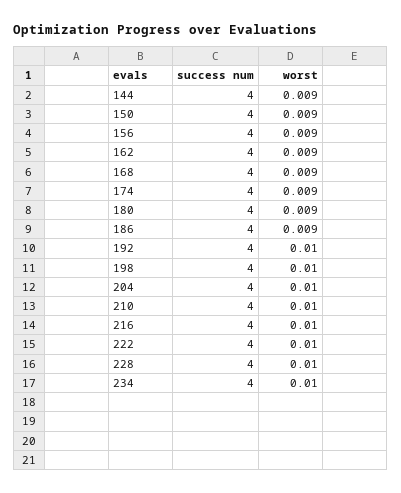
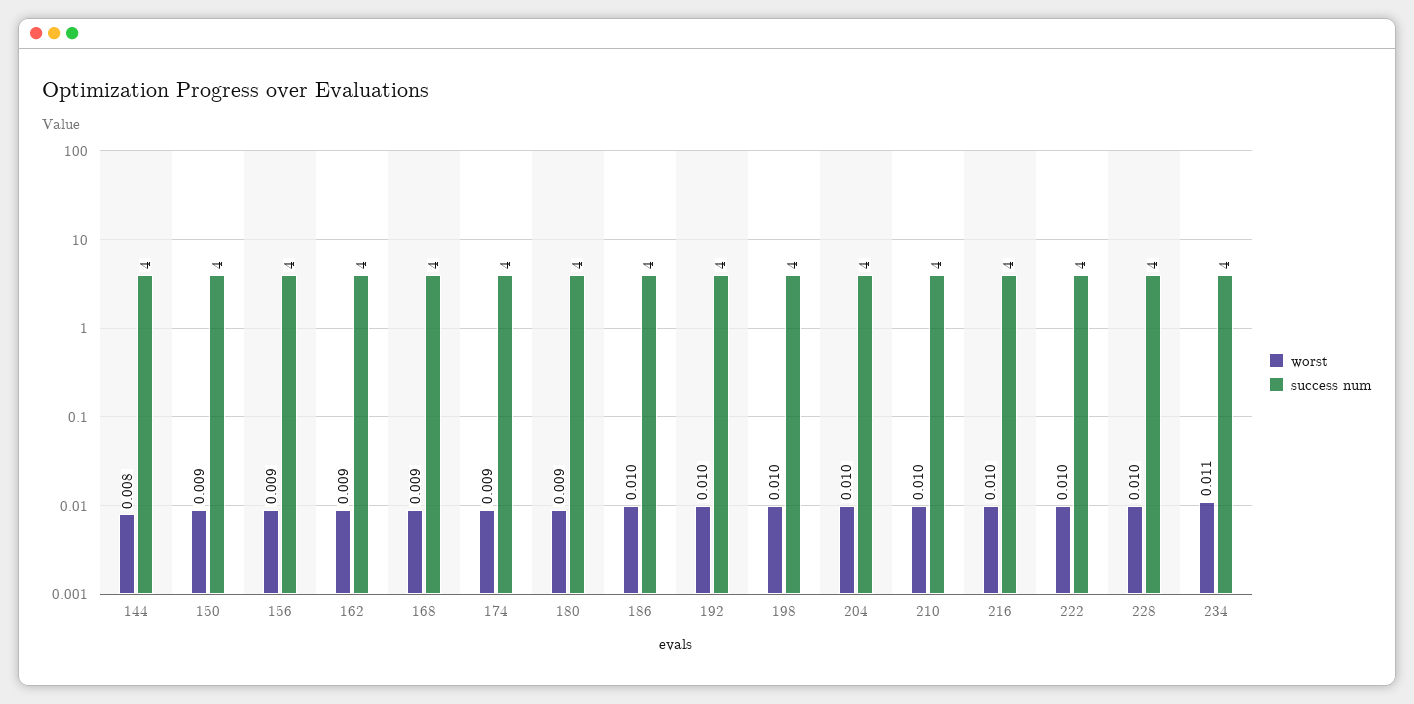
  {
    "success num": {
      "144": 4,
      "150": 4,
      "156": 4,
      "162": 4,
      "168": 4,
      "174": 4,
      "180": 4,
      "186": 4,
      "192": 4,
      "198": 4,
      "204": 4,
      "210": 4,
      "216": 4,
      "222": 4,
      "228": 4,
      "234": 4
    },
    "worst": {
-     "144": 0.009,
+     "144": 0.008,
      "150": 0.009,
      "156": 0.009,
      "162": 0.009,
      "168": 0.009,
      "174": 0.009,
      "180": 0.009,
-     "186": 0.009,
+     "186": 0.01,
      "192": 0.01,
      "198": 0.01,
      "204": 0.01,
      "210": 0.01,
      "216": 0.01,
      "222": 0.01,
      "228": 0.01,
-     "234": 0.01
+     "234": 0.011
    }
  }

